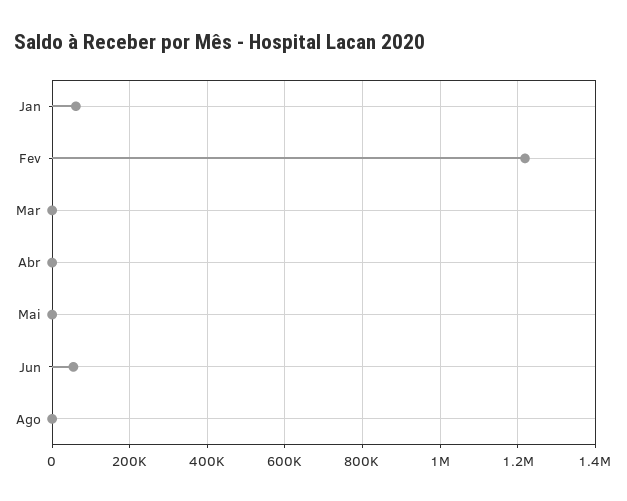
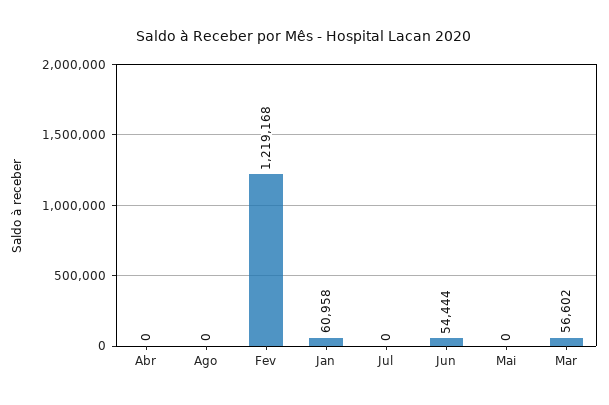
  {
    "Jan": 60958,
    "Fev": 1219168,
-   "Mar": 0,
+   "Mar": 56602,
    "Abr": 0,
    "Mai": 0,
    "Jun": 54444,
-   "Ago": 0
+   "Ago": 0,
+   "Jul": 0
  }

